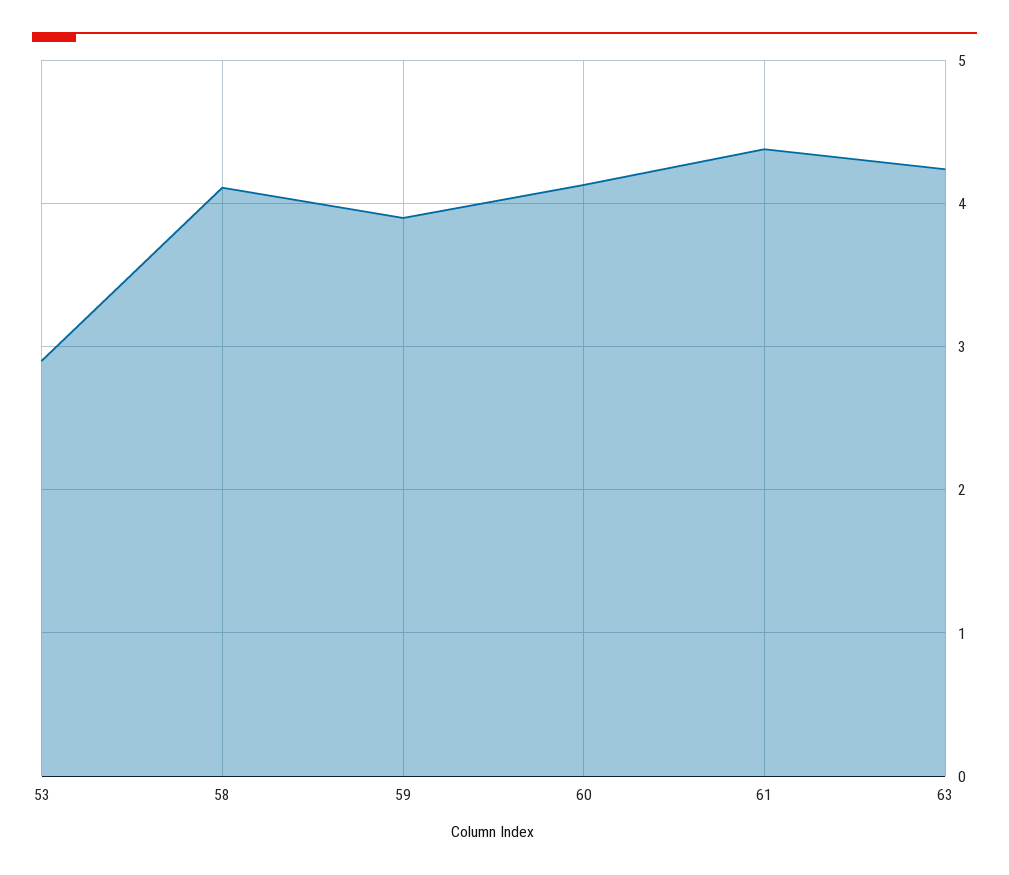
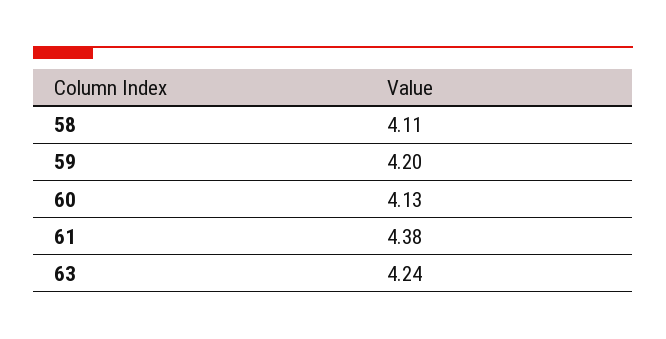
  {
-   "53": 2.9,
    "58": 4.11,
-   "59": 3.9,
+   "59": 4.2,
    "60": 4.13,
    "61": 4.38,
    "63": 4.24
  }

